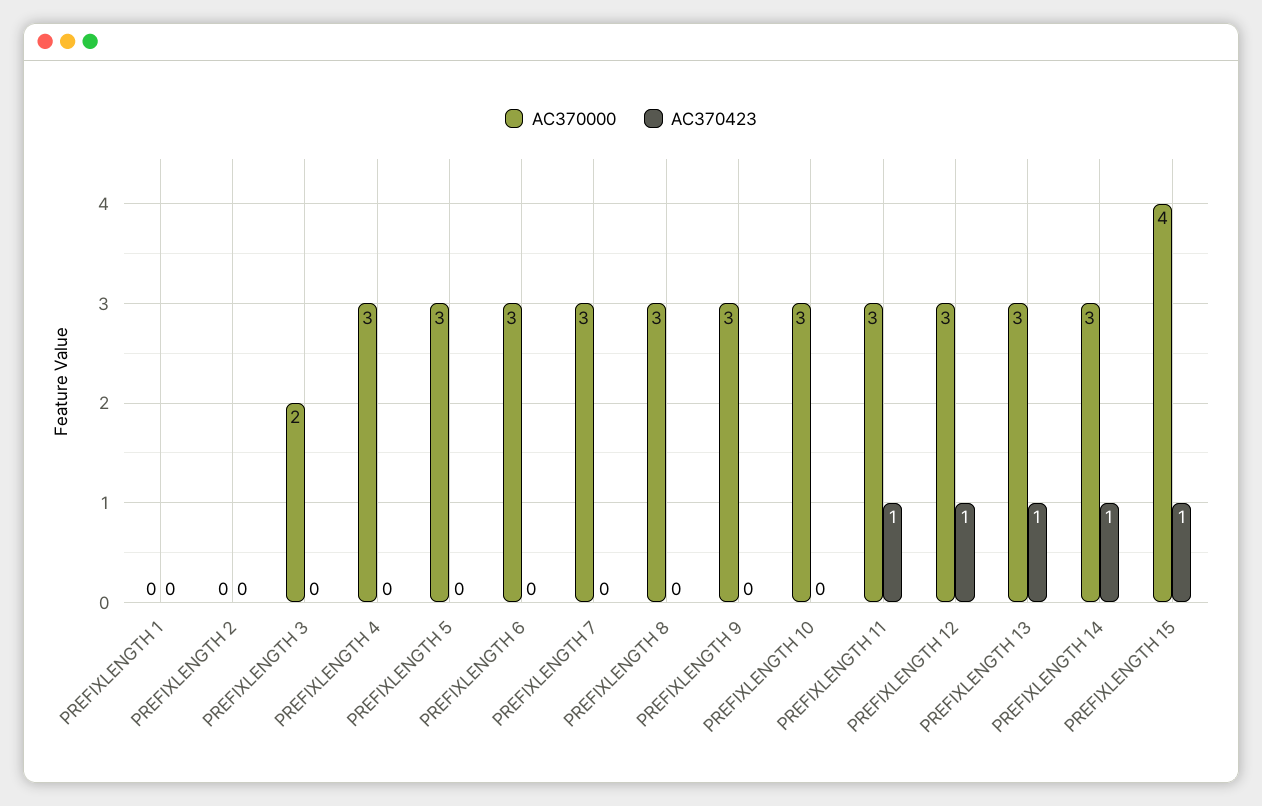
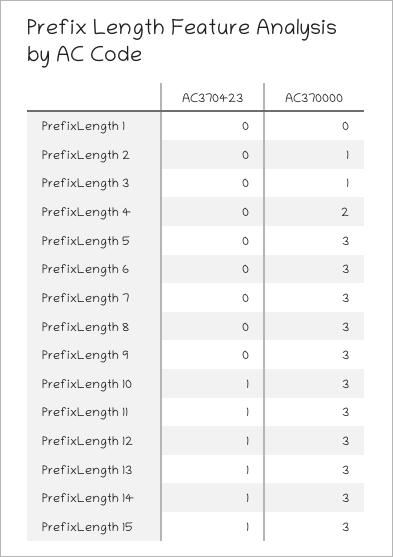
  {
    "AC370000": {
      "PREFIXLENGTH 1": 0,
-     "PREFIXLENGTH 2": 0,
+     "PREFIXLENGTH 2": 1,
-     "PREFIXLENGTH 3": 2,
+     "PREFIXLENGTH 3": 1,
-     "PREFIXLENGTH 4": 3,
+     "PREFIXLENGTH 4": 2,
      "PREFIXLENGTH 5": 3,
      "PREFIXLENGTH 6": 3,
      "PREFIXLENGTH 7": 3,
      "PREFIXLENGTH 8": 3,
      "PREFIXLENGTH 9": 3,
      "PREFIXLENGTH 10": 3,
      "PREFIXLENGTH 11": 3,
      "PREFIXLENGTH 12": 3,
      "PREFIXLENGTH 13": 3,
      "PREFIXLENGTH 14": 3,
-     "PREFIXLENGTH 15": 4
+     "PREFIXLENGTH 15": 3
    },
    "AC370423": {
      "PREFIXLENGTH 1": 0,
      "PREFIXLENGTH 2": 0,
      "PREFIXLENGTH 3": 0,
      "PREFIXLENGTH 4": 0,
      "PREFIXLENGTH 5": 0,
      "PREFIXLENGTH 6": 0,
      "PREFIXLENGTH 7": 0,
      "PREFIXLENGTH 8": 0,
      "PREFIXLENGTH 9": 0,
-     "PREFIXLENGTH 10": 0,
+     "PREFIXLENGTH 10": 1,
      "PREFIXLENGTH 11": 1,
      "PREFIXLENGTH 12": 1,
      "PREFIXLENGTH 13": 1,
      "PREFIXLENGTH 14": 1,
      "PREFIXLENGTH 15": 1
    }
  }

